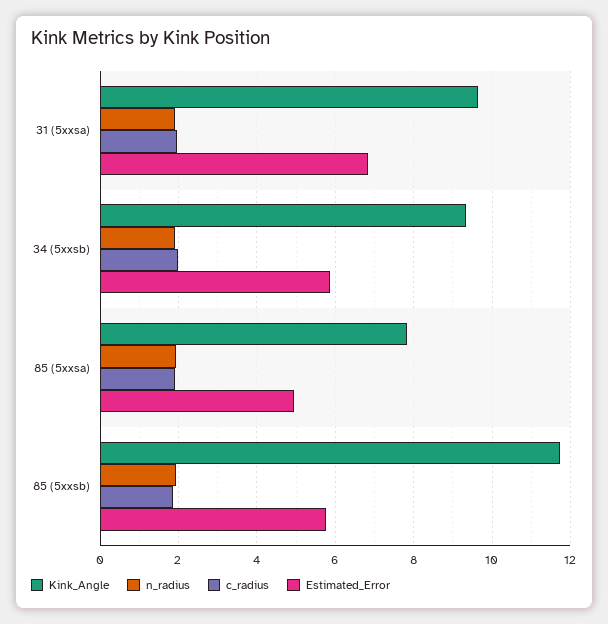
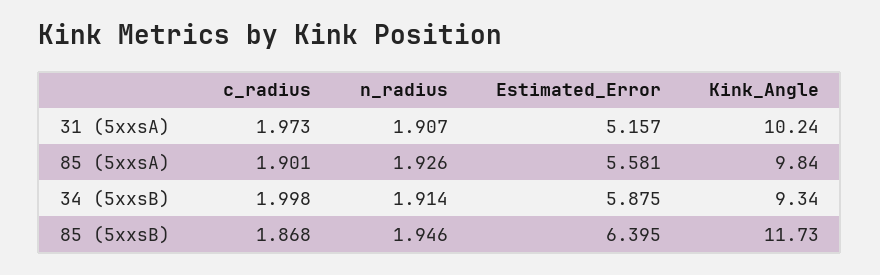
  {
    "Kink_Angle": {
-     "31 (5xxsa)": 9.6,
+     "31 (5xxsa)": 10.24,
      "34 (5xxsb)": 9.34,
-     "85 (5xxsa)": 7.8,
+     "85 (5xxsa)": 9.84,
      "85 (5xxsb)": 11.73
    },
    "n_radius": {
      "31 (5xxsa)": 1.907,
      "34 (5xxsb)": 1.914,
      "85 (5xxsa)": 1.926,
      "85 (5xxsb)": 1.946
    },
    "c_radius": {
      "31 (5xxsa)": 1.973,
      "34 (5xxsb)": 1.998,
      "85 (5xxsa)": 1.901,
      "85 (5xxsb)": 1.868
    },
    "Estimated_Error": {
-     "31 (5xxsa)": 6.8,
+     "31 (5xxsa)": 5.157,
      "34 (5xxsb)": 5.875,
-     "85 (5xxsa)": 5,
+     "85 (5xxsa)": 5.581,
-     "85 (5xxsb)": 5.8
+     "85 (5xxsb)": 6.395
    }
  }

